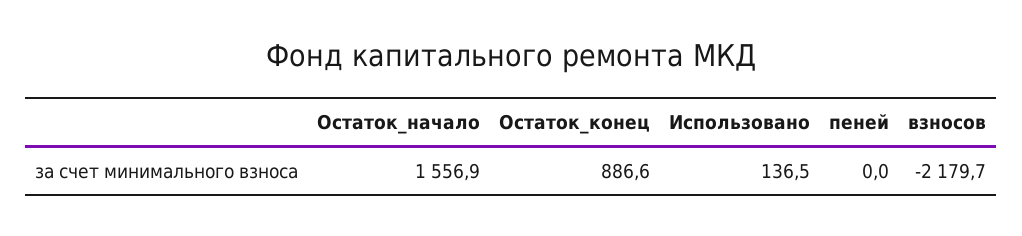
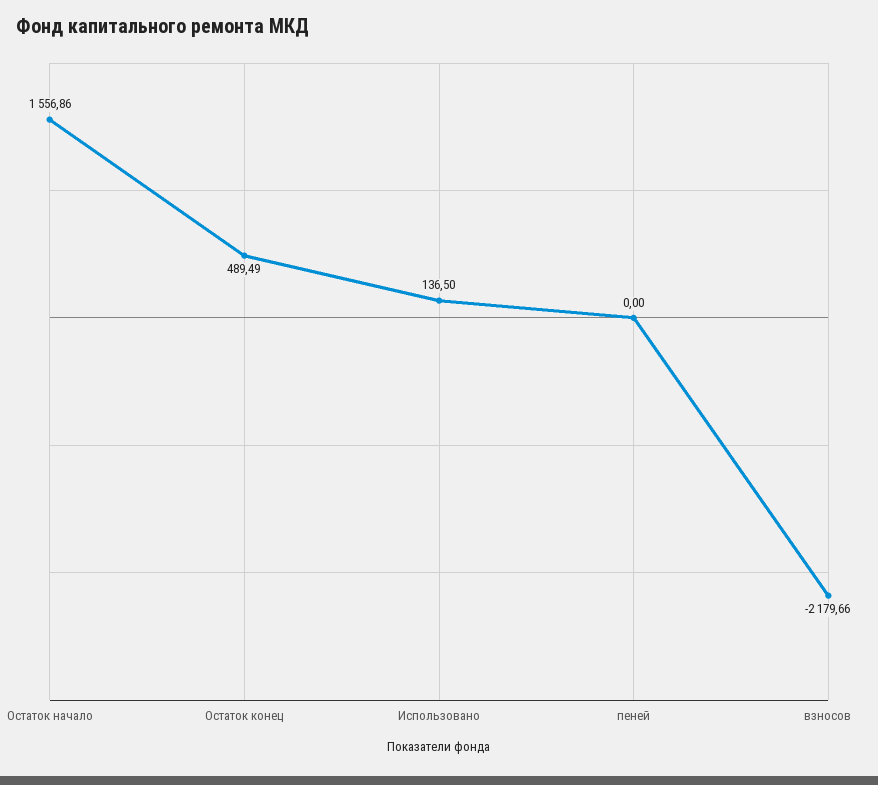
  {
    "Остаток_начало": 1556.86,
-   "Остаток_конец": 886.6,
+   "Остаток_конец": 489.49,
    "Использовано": 136.5,
    "пеней": 0,
    "взносов": -2179.66
  }

